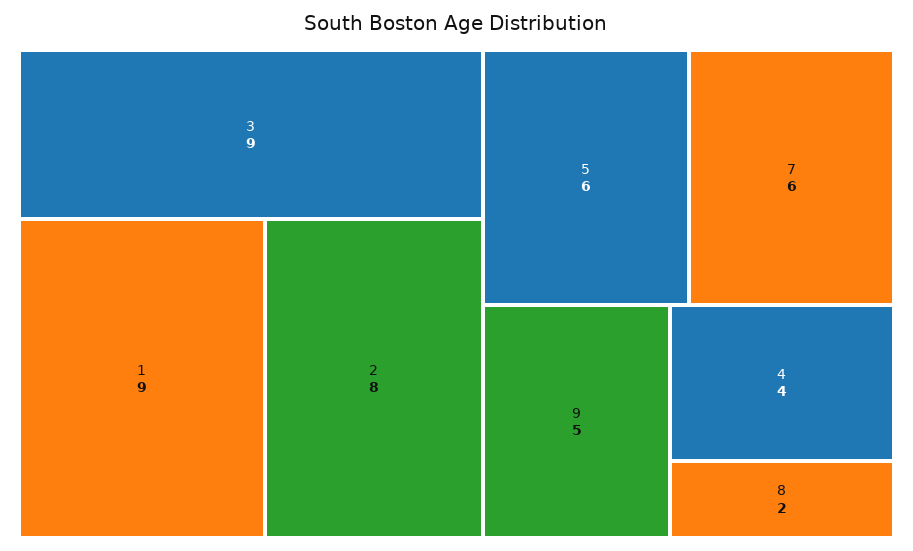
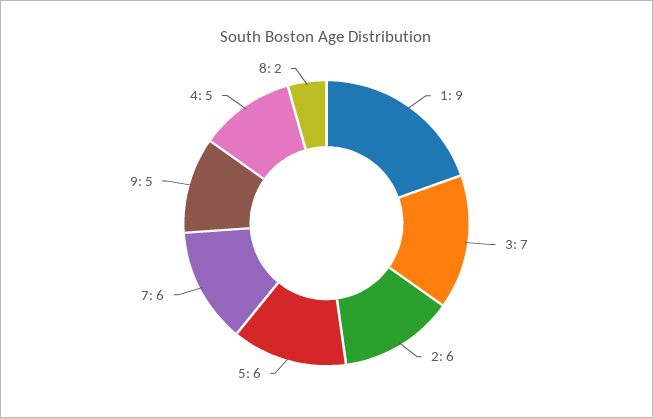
  {
-   "3": 9,
+   "3": 7,
    "1": 9,
-   "2": 8,
+   "2": 6,
    "5": 6,
    "7": 6,
    "9": 5,
-   "4": 4,
+   "4": 5,
    "8": 2
  }

